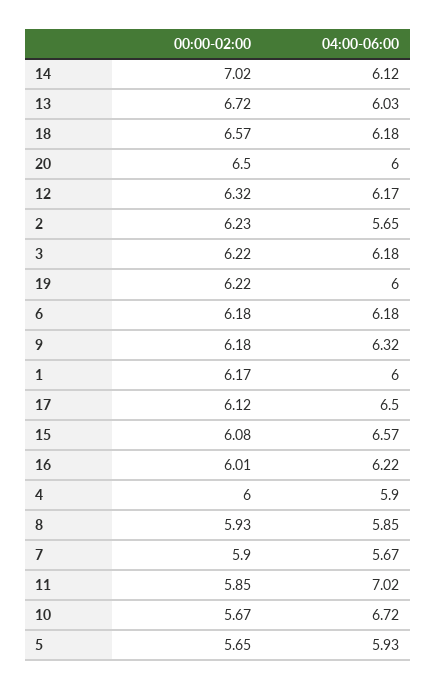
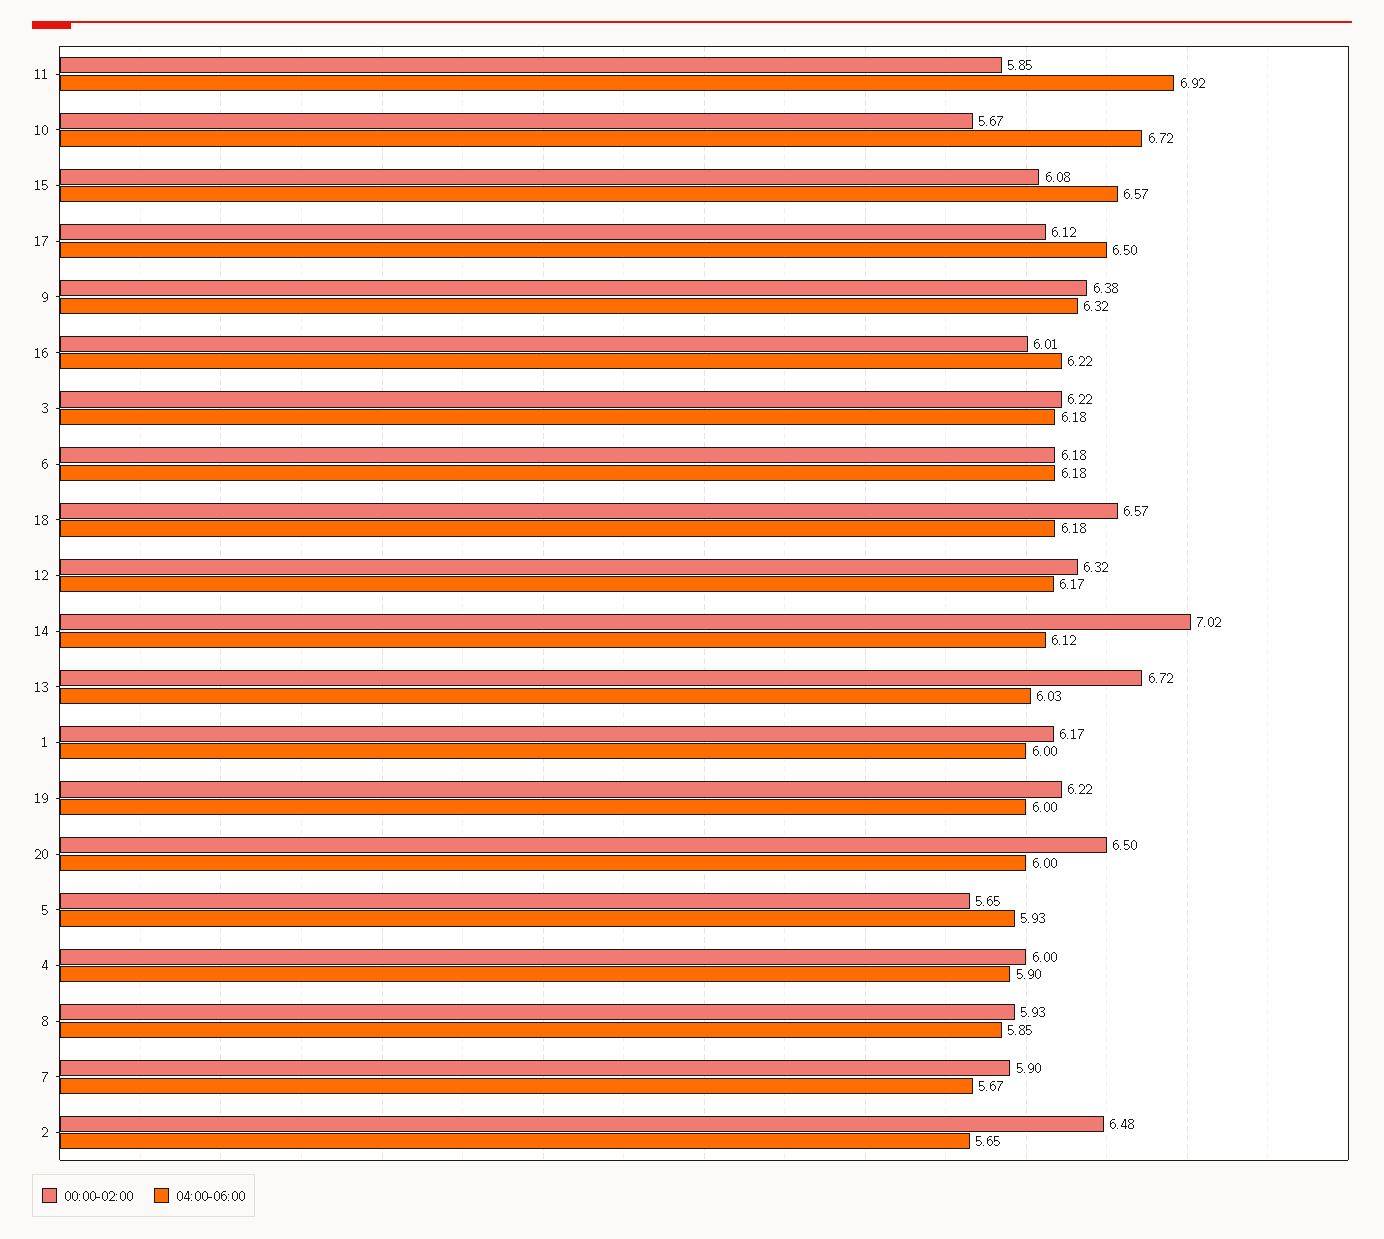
  {
    "00:00-02:00": {
      "14": 7.02,
      "13": 6.72,
      "18": 6.57,
      "20": 6.5,
      "12": 6.32,
-     "2": 6.23,
+     "2": 6.48,
      "3": 6.22,
      "19": 6.22,
      "6": 6.18,
-     "9": 6.18,
+     "9": 6.38,
      "1": 6.17,
      "17": 6.12,
      "15": 6.08,
      "16": 6.01,
      "4": 6,
      "8": 5.93,
      "7": 5.9,
      "11": 5.85,
      "10": 5.67,
      "5": 5.65
    },
    "04:00-06:00": {
      "14": 6.12,
      "13": 6.03,
      "18": 6.18,
      "20": 6,
      "12": 6.17,
      "2": 5.65,
      "3": 6.18,
      "19": 6,
      "6": 6.18,
      "9": 6.32,
      "1": 6,
      "17": 6.5,
      "15": 6.57,
      "16": 6.22,
      "4": 5.9,
      "8": 5.85,
      "7": 5.67,
-     "11": 7.02,
+     "11": 6.92,
      "10": 6.72,
      "5": 5.93
    }
  }

